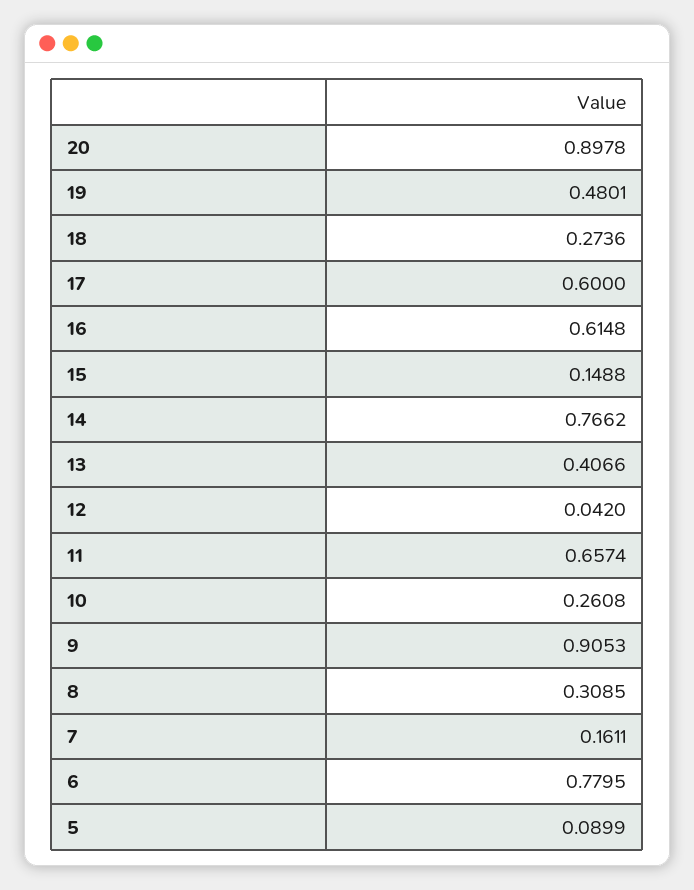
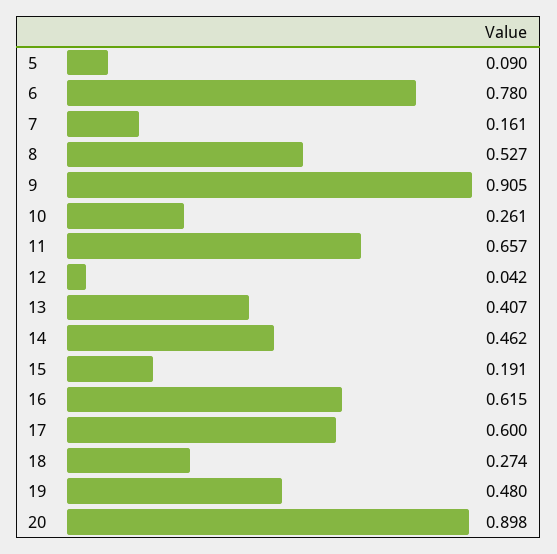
  {
    "20": 0.8978,
    "19": 0.4801,
    "18": 0.2736,
    "17": 0.6,
    "16": 0.6148,
-   "15": 0.1488,
+   "15": 0.191,
-   "14": 0.7662,
+   "14": 0.462,
    "13": 0.4066,
    "12": 0.042,
    "11": 0.6574,
    "10": 0.2608,
    "9": 0.9053,
-   "8": 0.3085,
+   "8": 0.527,
    "7": 0.1611,
    "6": 0.7795,
    "5": 0.0899
  }

